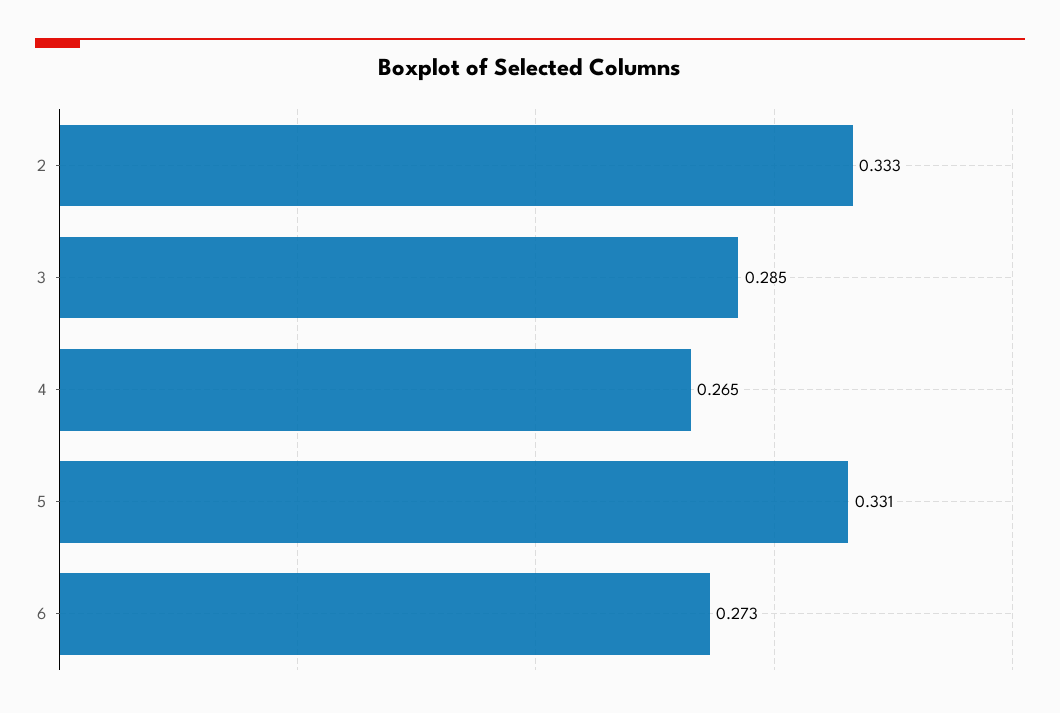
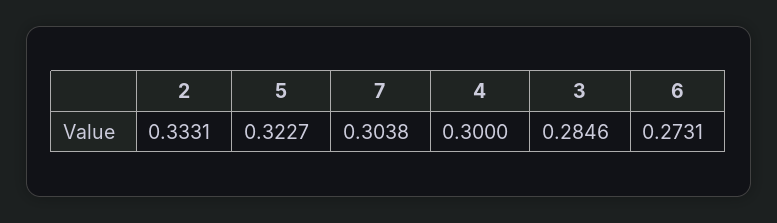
  {
    "2": 0.3331,
    "3": 0.2846,
-   "4": 0.265,
+   "4": 0.3,
-   "5": 0.331,
+   "5": 0.3227,
-   "6": 0.2731
+   "6": 0.2731,
+   "7": 0.3038
  }

